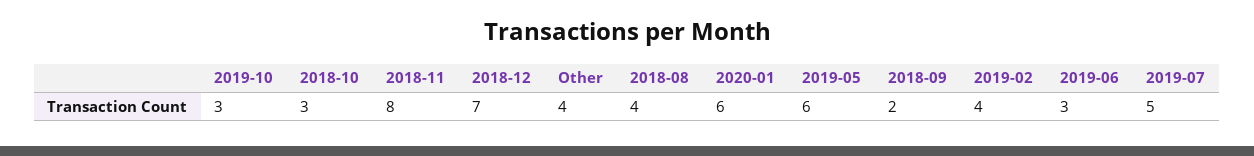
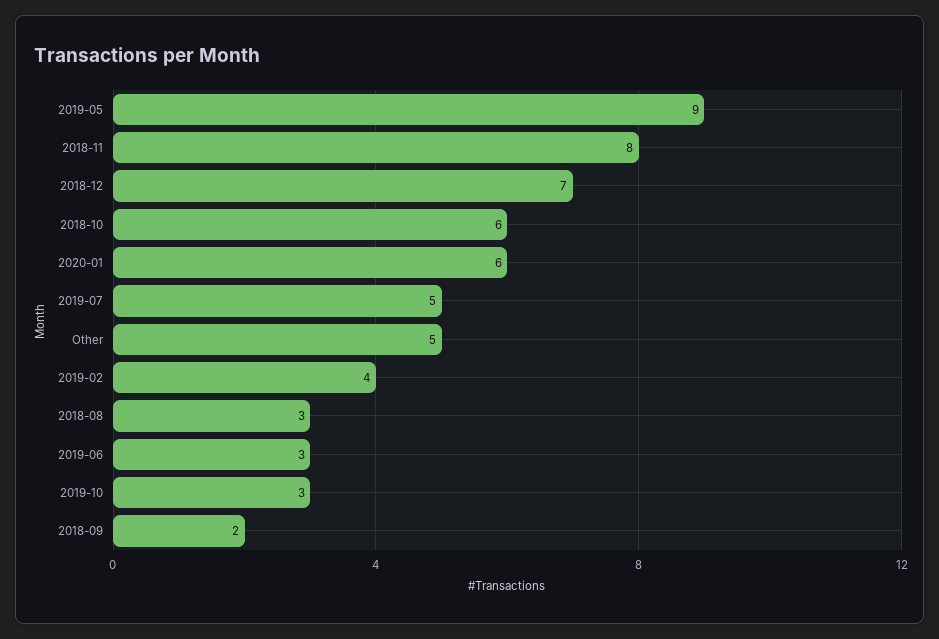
  {
    "2019-10": 3,
-   "2018-10": 3,
+   "2018-10": 6,
    "2018-11": 8,
    "2018-12": 7,
-   "Other": 4,
+   "Other": 5,
-   "2018-08": 4,
+   "2018-08": 3,
    "2020-01": 6,
-   "2019-05": 6,
+   "2019-05": 9,
    "2018-09": 2,
    "2019-02": 4,
    "2019-06": 3,
    "2019-07": 5
  }

